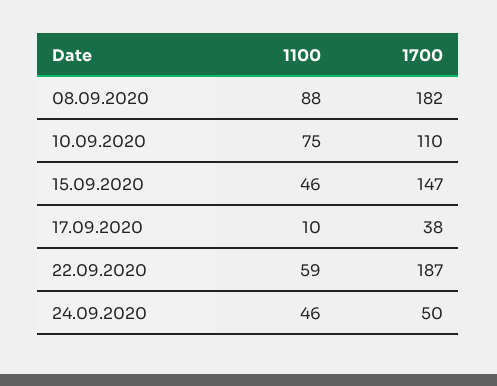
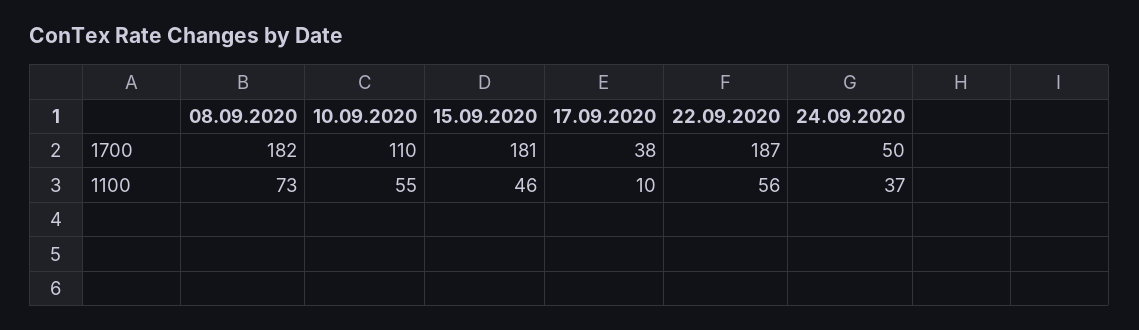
  {
    "1100": {
-     "08.09.2020": 88,
+     "08.09.2020": 73,
-     "10.09.2020": 75,
+     "10.09.2020": 55,
      "15.09.2020": 46,
      "17.09.2020": 10,
-     "22.09.2020": 59,
+     "22.09.2020": 56,
-     "24.09.2020": 46
+     "24.09.2020": 37
    },
    "1700": {
      "08.09.2020": 182,
      "10.09.2020": 110,
-     "15.09.2020": 147,
+     "15.09.2020": 181,
      "17.09.2020": 38,
      "22.09.2020": 187,
      "24.09.2020": 50
    }
  }

